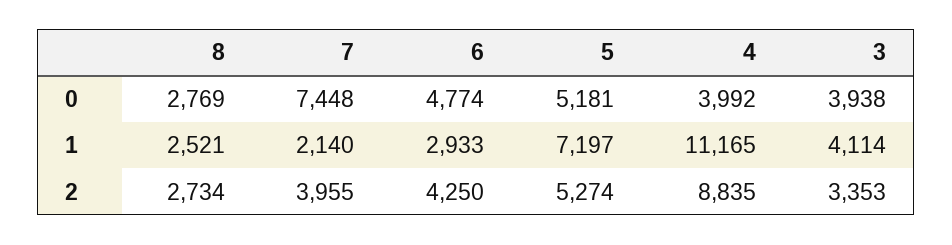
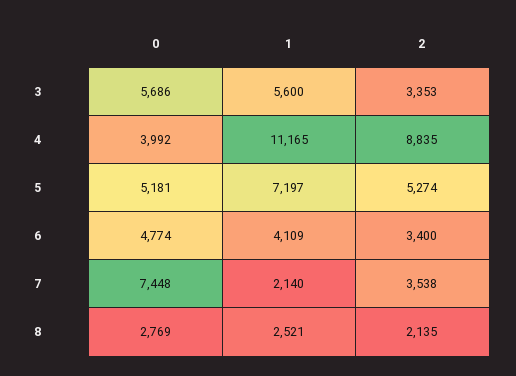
  {
    "8": {
      "0": 2769,
      "1": 2521,
-     "2": 2734
+     "2": 2135
    },
    "7": {
      "0": 7448,
      "1": 2140,
-     "2": 3955
+     "2": 3538
    },
    "6": {
      "0": 4774,
-     "1": 2933,
+     "1": 4109,
-     "2": 4250
+     "2": 3400
    },
    "5": {
      "0": 5181,
      "1": 7197,
      "2": 5274
    },
    "4": {
      "0": 3992,
      "1": 11165,
      "2": 8835
    },
    "3": {
-     "0": 3938,
+     "0": 5686,
-     "1": 4114,
+     "1": 5600,
      "2": 3353
    }
  }

